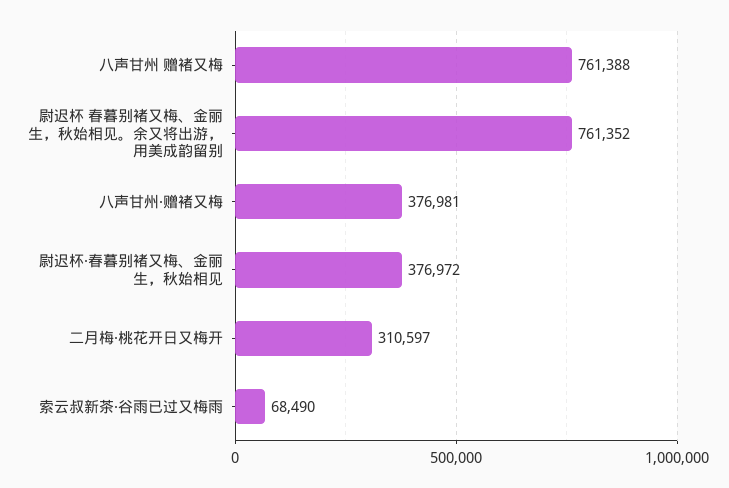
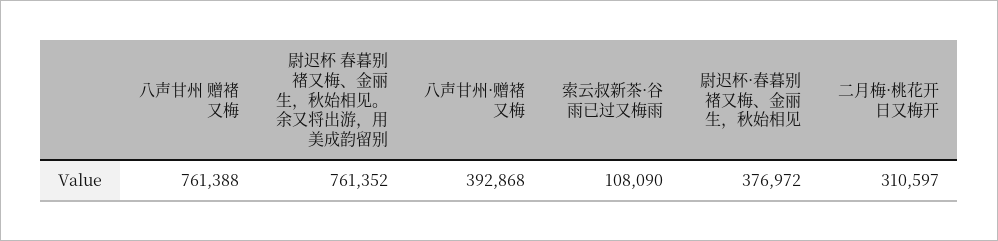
  {
    "八声甘州 赠褚又梅": 761388,
    "尉迟杯 春暮别褚又梅、金丽生，秋始相见。余又将出游，用美成韵留别": 761352,
-   "八声甘州·赠褚又梅": 376981,
+   "八声甘州·赠褚又梅": 392868,
    "尉迟杯·春暮别褚又梅、金丽生，秋始相见": 376972,
    "二月梅·桃花开日又梅开": 310597,
-   "索云叔新茶·谷雨已过又梅雨": 68490
+   "索云叔新茶·谷雨已过又梅雨": 108090
  }

